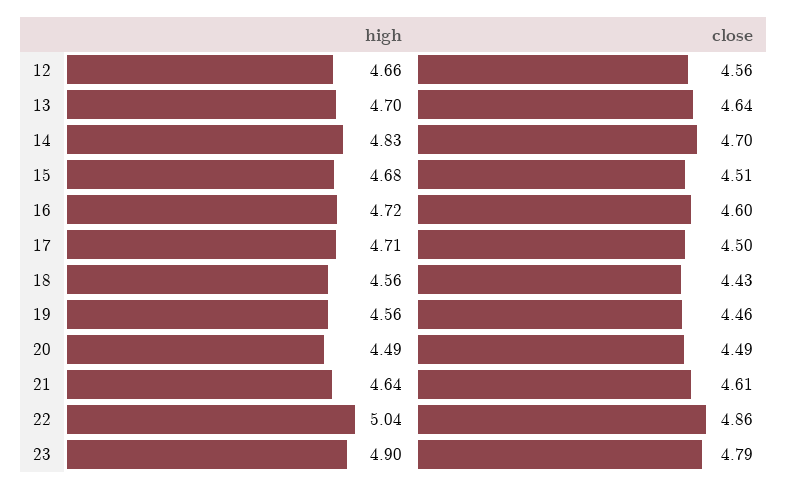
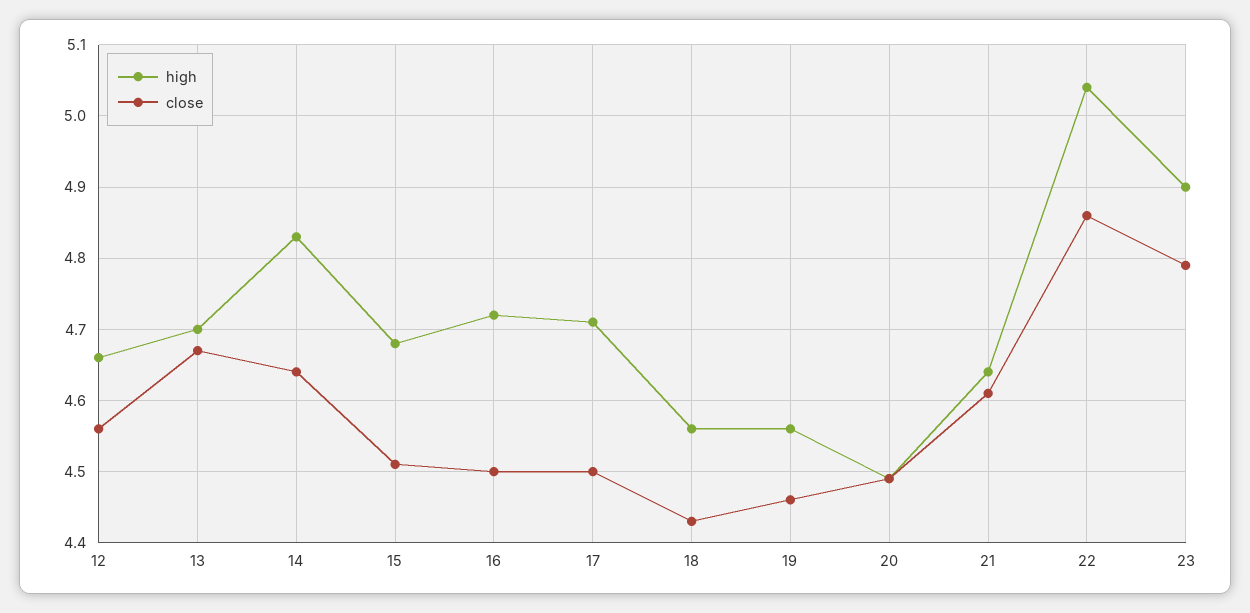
  {
    "high": {
      "12": 4.66,
      "13": 4.7,
      "14": 4.83,
      "15": 4.68,
      "16": 4.72,
      "17": 4.71,
      "18": 4.56,
      "19": 4.56,
      "20": 4.49,
      "21": 4.64,
      "22": 5.04,
      "23": 4.9
    },
    "close": {
      "12": 4.56,
-     "13": 4.64,
+     "13": 4.67,
-     "14": 4.7,
+     "14": 4.64,
      "15": 4.51,
-     "16": 4.6,
+     "16": 4.5,
      "17": 4.5,
      "18": 4.43,
      "19": 4.46,
      "20": 4.49,
      "21": 4.61,
      "22": 4.86,
      "23": 4.79
    }
  }

